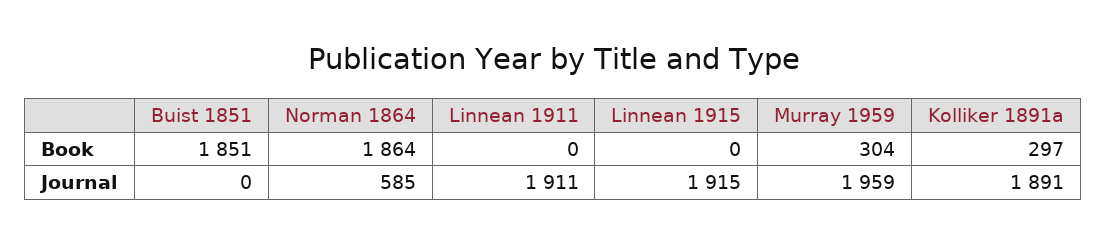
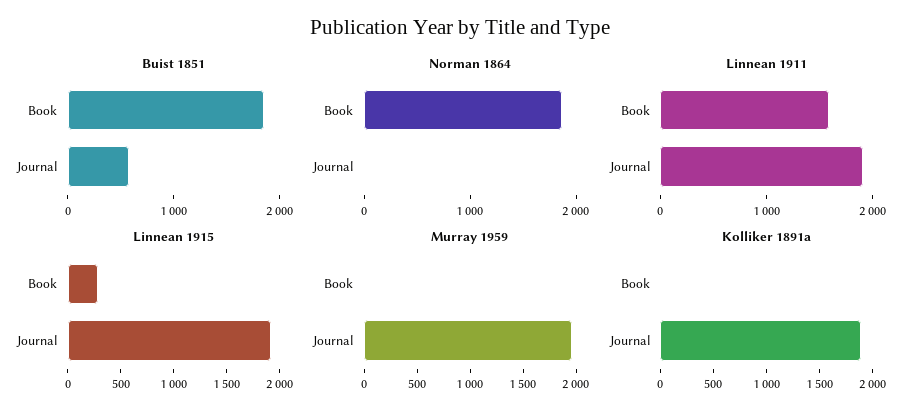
  {
    "Buist 1851": {
      "Book": 1851,
-     "Journal": 0
+     "Journal": 600
    },
    "Norman 1864": {
      "Book": 1864,
-     "Journal": 585
+     "Journal": 0
    },
    "Linnean 1911": {
-     "Book": 0,
+     "Book": 1600,
      "Journal": 1911
    },
    "Linnean 1915": {
-     "Book": 0,
+     "Book": 300,
      "Journal": 1915
    },
    "Murray 1959": {
-     "Book": 304,
+     "Book": 0,
      "Journal": 1959
    },
    "Kolliker 1891a": {
-     "Book": 297,
+     "Book": 0,
      "Journal": 1891
    }
  }

